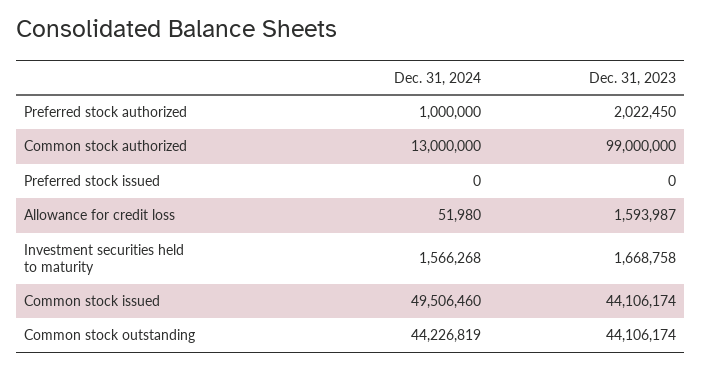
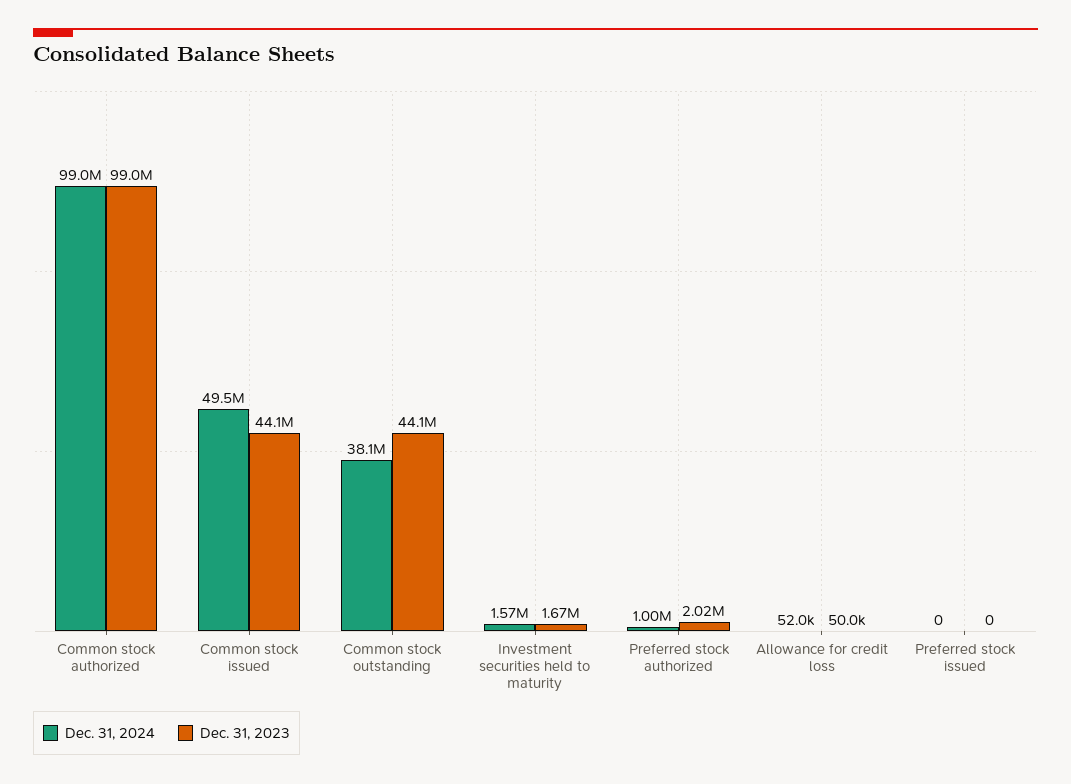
  {
    "Dec. 31, 2024": {
      "Preferred stock authorized": 1000000,
-     "Common stock authorized": 13000000,
+     "Common stock authorized": 99000000,
      "Preferred stock issued": 0,
      "Allowance for credit loss": 51980,
      "Investment securities held to maturity": 1566268,
      "Common stock issued": 49506460,
-     "Common stock outstanding": 44226819
+     "Common stock outstanding": 38100000
    },
    "Dec. 31, 2023": {
      "Preferred stock authorized": 2022450,
      "Common stock authorized": 99000000,
      "Preferred stock issued": 0,
-     "Allowance for credit loss": 1593987,
+     "Allowance for credit loss": 50000,
      "Investment securities held to maturity": 1668758,
      "Common stock issued": 44106174,
      "Common stock outstanding": 44106174
    }
  }

